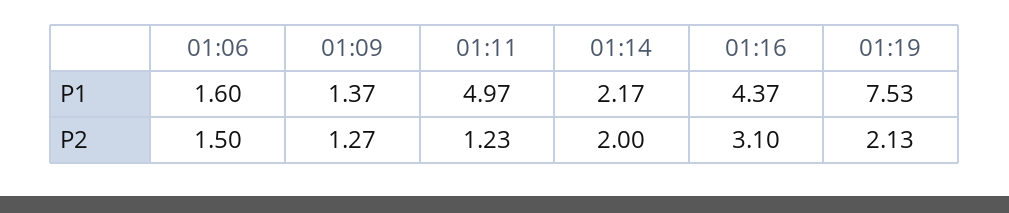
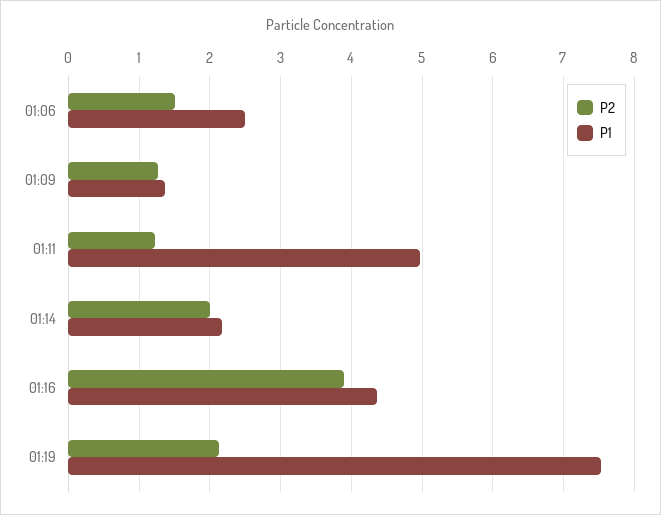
  {
    "P1": {
-     "01:06": 1.6,
+     "01:06": 2.5,
      "01:09": 1.37,
      "01:11": 4.97,
      "01:14": 2.17,
      "01:16": 4.37,
      "01:19": 7.53
    },
    "P2": {
      "01:06": 1.5,
      "01:09": 1.27,
      "01:11": 1.23,
      "01:14": 2,
-     "01:16": 3.1,
+     "01:16": 3.9,
      "01:19": 2.13
    }
  }

